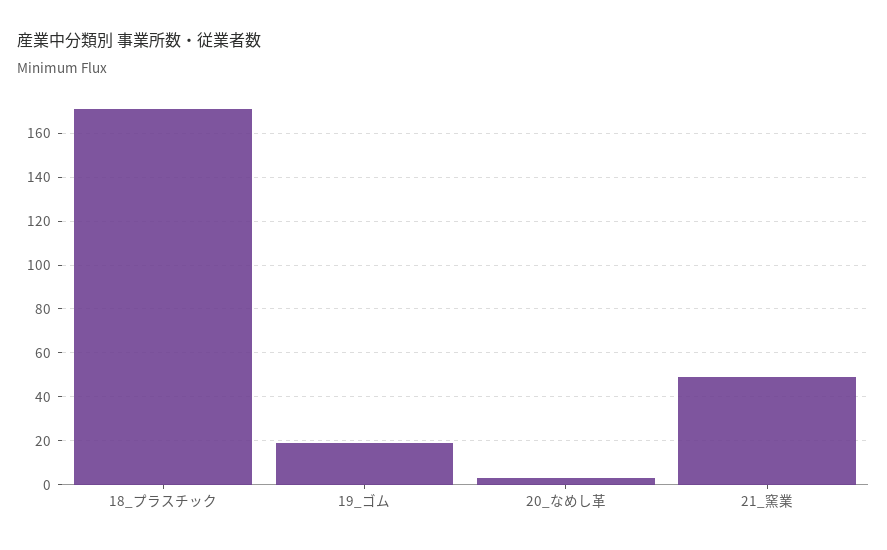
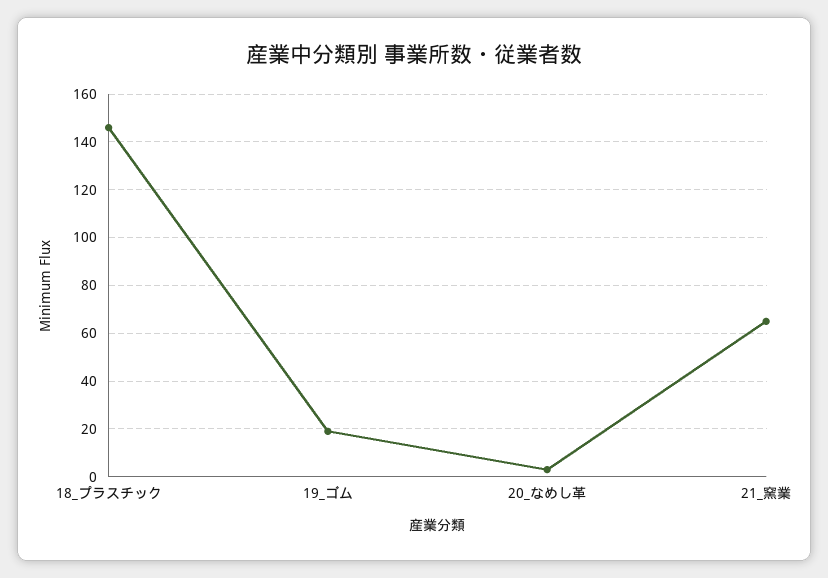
  {
-   "18_プラスチック": 170,
+   "18_プラスチック": 145,
    "19_ゴム": 20,
    "20_なめし革": 5,
-   "21_窯業": 50
+   "21_窯業": 65
  }

